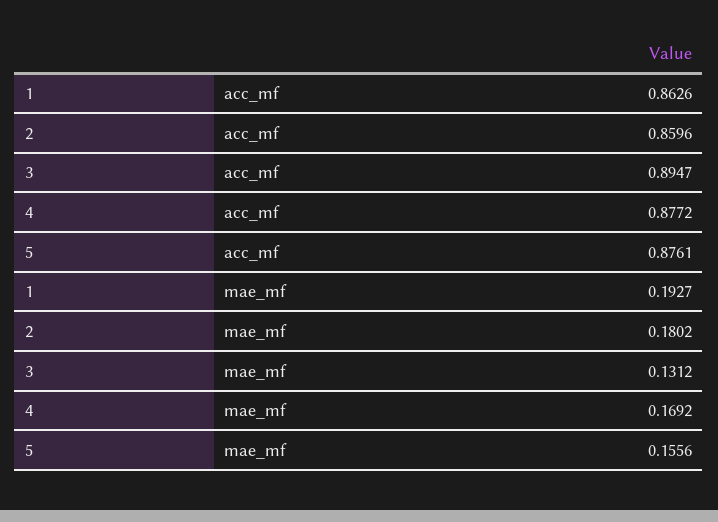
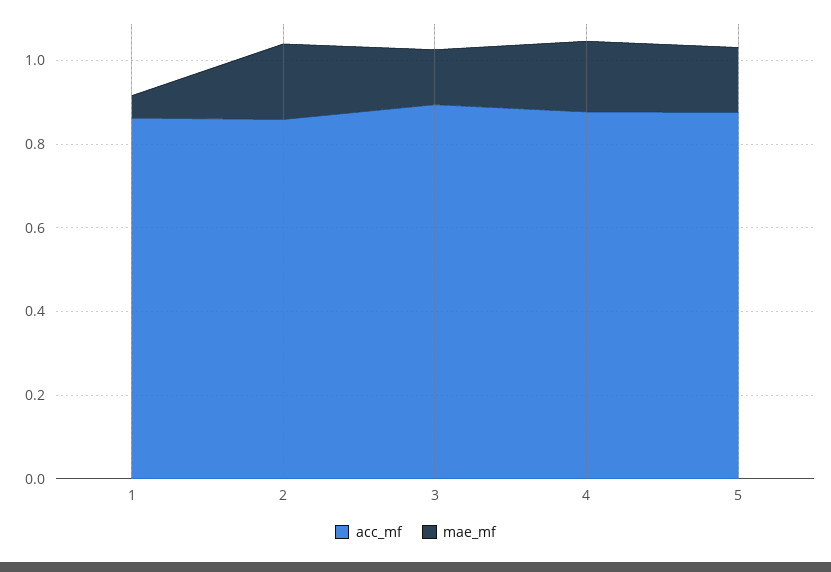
  {
    "acc_mf": {
      "1": 0.8626,
      "2": 0.8596,
      "3": 0.8947,
      "4": 0.8772,
      "5": 0.8761
    },
    "mae_mf": {
-     "1": 0.1927,
+     "1": 0.05,
      "2": 0.1802,
      "3": 0.1312,
      "4": 0.1692,
      "5": 0.1556
    }
  }

